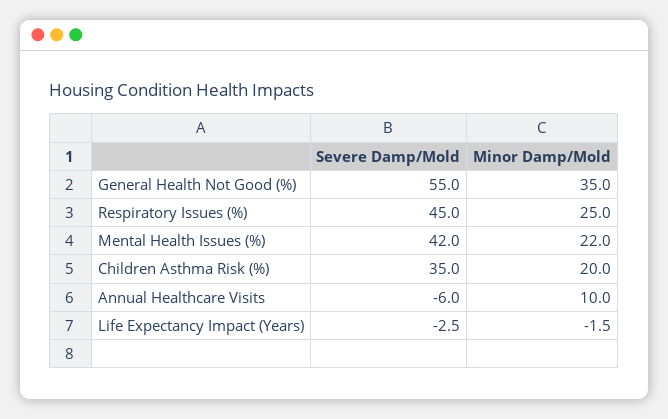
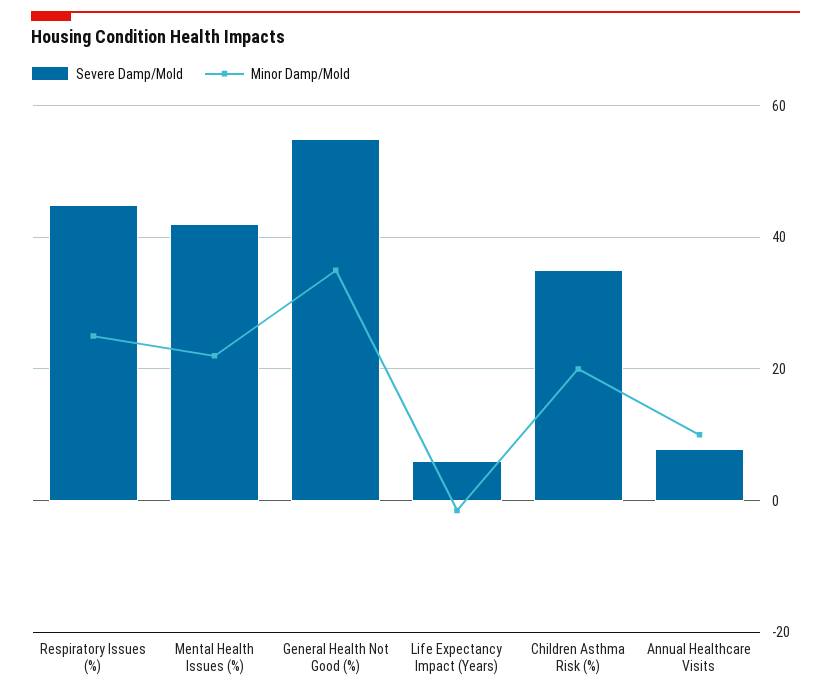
  {
    "Severe Damp/Mold": {
      "General Health Not Good (%)": 55,
      "Respiratory Issues (%)": 45,
      "Mental Health Issues (%)": 42,
      "Children Asthma Risk (%)": 35,
-     "Annual Healthcare Visits": -6,
+     "Annual Healthcare Visits": 8,
-     "Life Expectancy Impact (Years)": -2.5
+     "Life Expectancy Impact (Years)": 6
    },
    "Minor Damp/Mold": {
      "General Health Not Good (%)": 35,
      "Respiratory Issues (%)": 25,
      "Mental Health Issues (%)": 22,
      "Children Asthma Risk (%)": 20,
      "Annual Healthcare Visits": 10,
      "Life Expectancy Impact (Years)": -1.5
    }
  }

